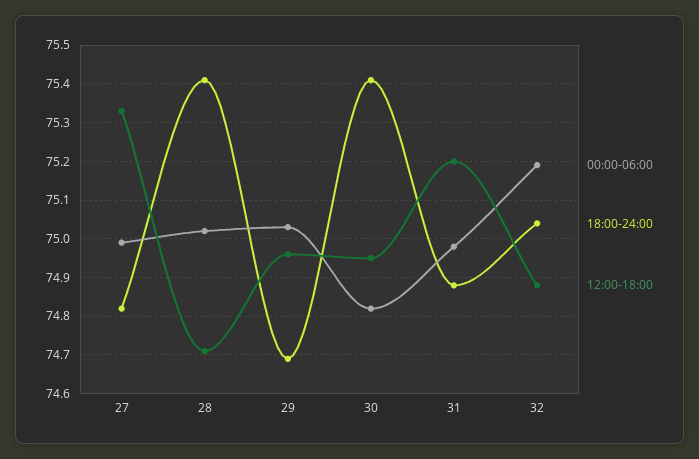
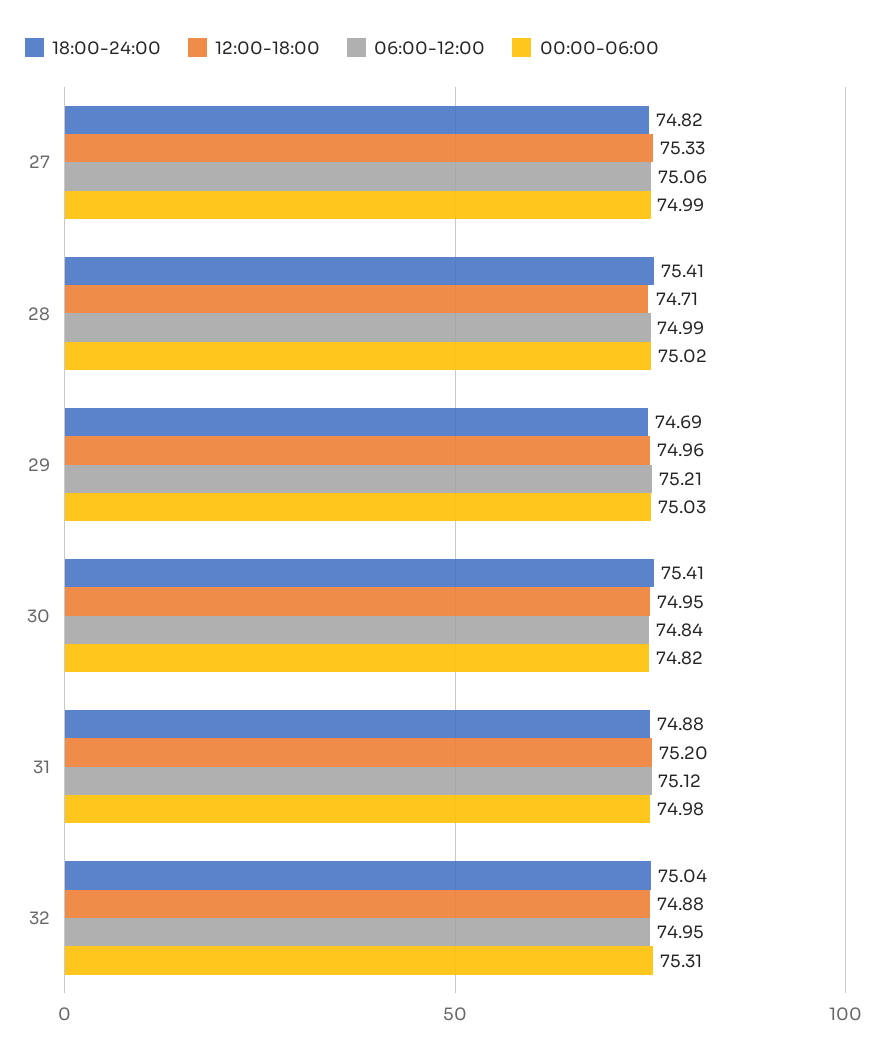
  {
    "00:00-06:00": {
      "27": 74.99,
      "28": 75.02,
      "29": 75.03,
      "30": 74.82,
      "31": 74.98,
-     "32": 75.2
+     "32": 75.31
    },
    "18:00-24:00": {
      "27": 74.82,
      "28": 75.41,
      "29": 74.69,
      "30": 75.41,
      "31": 74.88,
      "32": 75.04
    },
    "12:00-18:00": {
      "27": 75.33,
      "28": 74.71,
      "29": 74.96,
      "30": 74.95,
      "31": 75.2,
      "32": 74.88
-   }
+   },
+   "06:00-12:00": {
+     "27": 75.06,
+     "28": 74.99,
+     "29": 75.21,
+     "30": 74.84,
+     "31": 75.12,
+     "32": 74.95
+   }
  }

